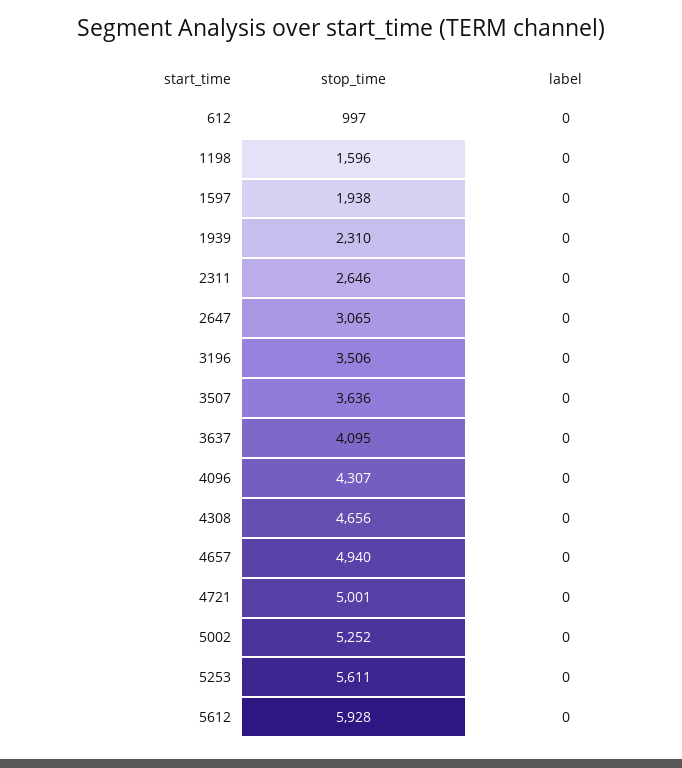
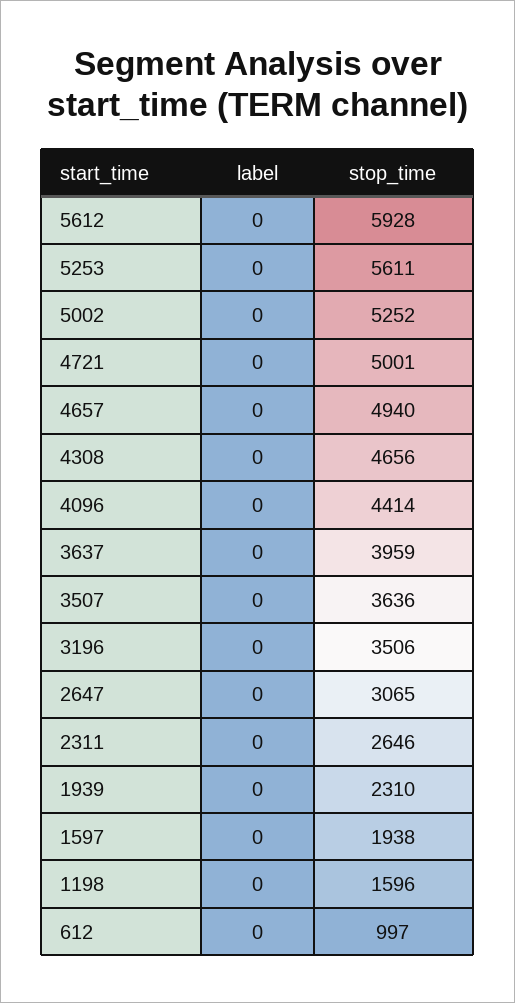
  {
    "stop_time": {
      "612": 997,
      "1198": 1596,
      "1597": 1938,
      "1939": 2310,
      "2311": 2646,
      "2647": 3065,
      "3196": 3506,
      "3507": 3636,
-     "3637": 4095,
+     "3637": 3959,
-     "4096": 4307,
+     "4096": 4414,
      "4308": 4656,
      "4657": 4940,
      "4721": 5001,
      "5002": 5252,
      "5253": 5611,
      "5612": 5928
    },
    "label": {
      "612": 0,
      "1198": 0,
      "1597": 0,
      "1939": 0,
      "2311": 0,
      "2647": 0,
      "3196": 0,
      "3507": 0,
      "3637": 0,
      "4096": 0,
      "4308": 0,
      "4657": 0,
      "4721": 0,
      "5002": 0,
      "5253": 0,
      "5612": 0
    }
  }

